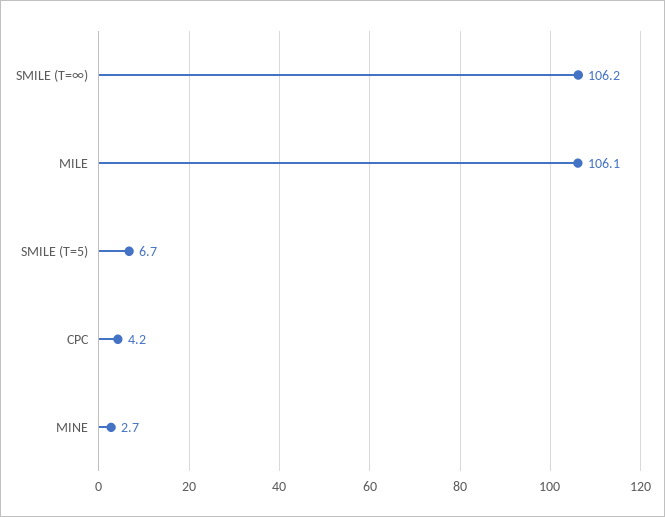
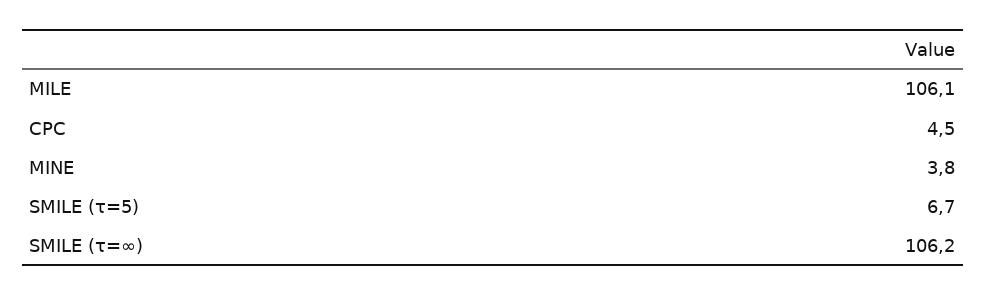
  {
    "SMILE (Τ=∞)": 106.2,
    "MILE": 106.1,
    "SMILE (Τ=5)": 6.7,
-   "CPC": 4.2,
+   "CPC": 4.5,
-   "MINE": 2.7
+   "MINE": 3.8
  }

